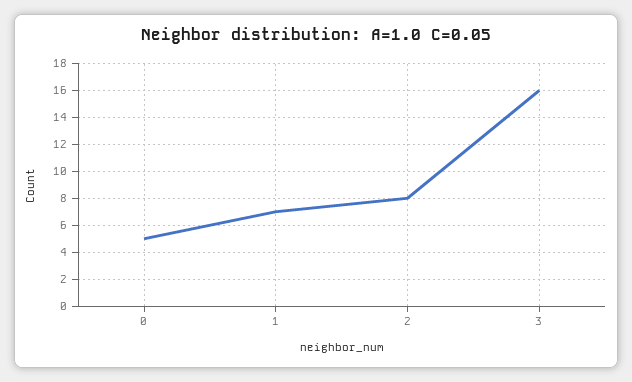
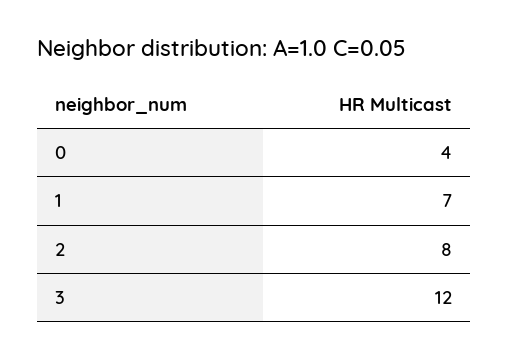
  {
-   "0": 5,
+   "0": 4,
    "1": 7,
    "2": 8,
-   "3": 16
+   "3": 12
  }

